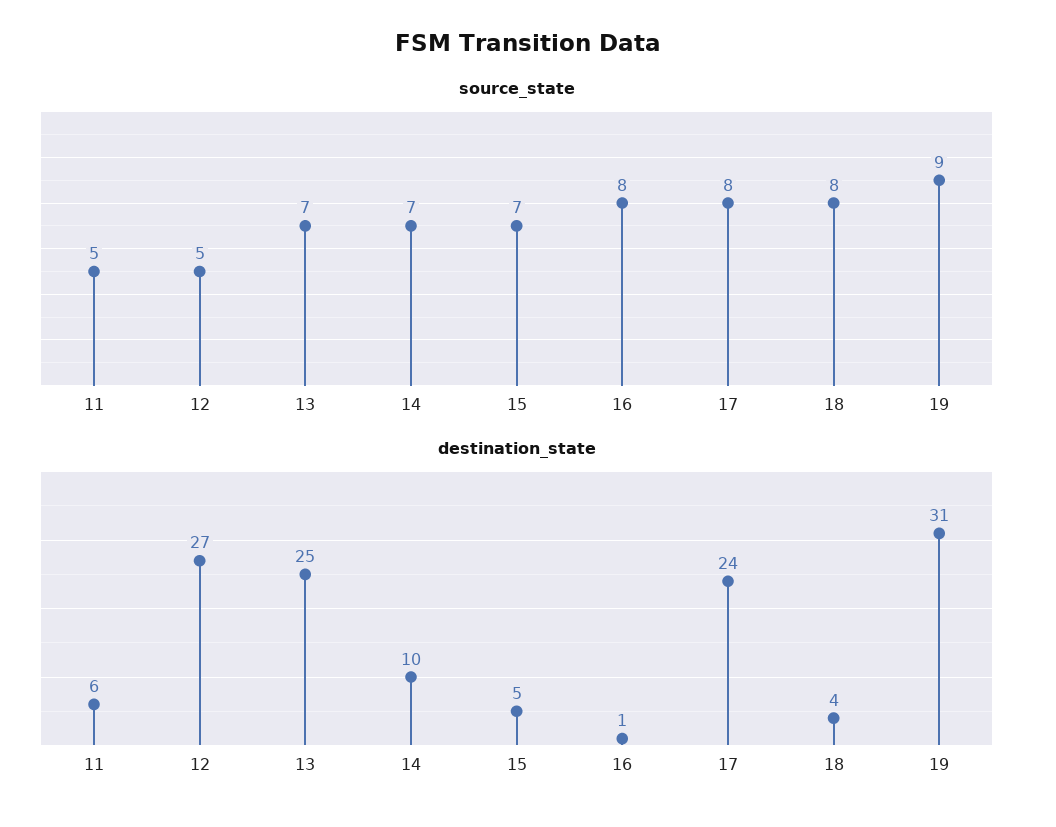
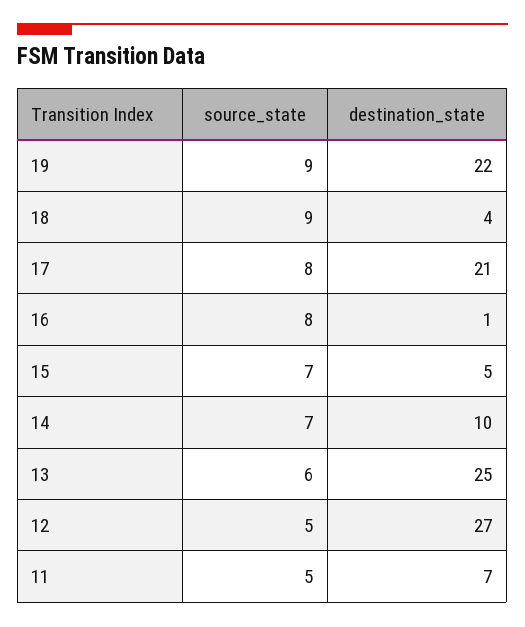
  {
    "source_state": {
      "11": 5,
      "12": 5,
-     "13": 7,
+     "13": 6,
      "14": 7,
      "15": 7,
      "16": 8,
      "17": 8,
-     "18": 8,
+     "18": 9,
      "19": 9
    },
    "destination_state": {
-     "11": 6,
+     "11": 7,
      "12": 27,
      "13": 25,
      "14": 10,
      "15": 5,
      "16": 1,
-     "17": 24,
+     "17": 21,
      "18": 4,
-     "19": 31
+     "19": 22
    }
  }

